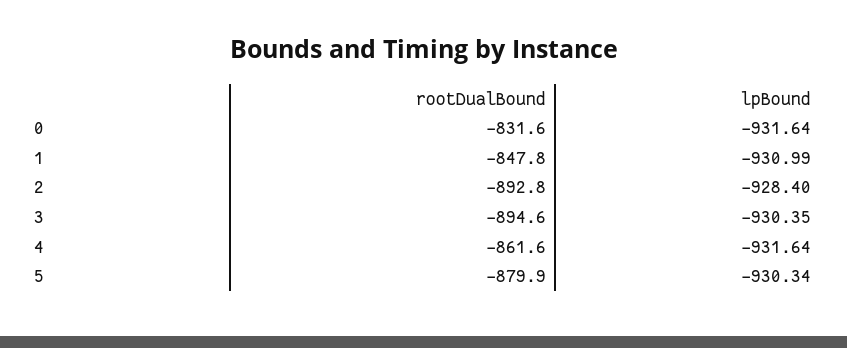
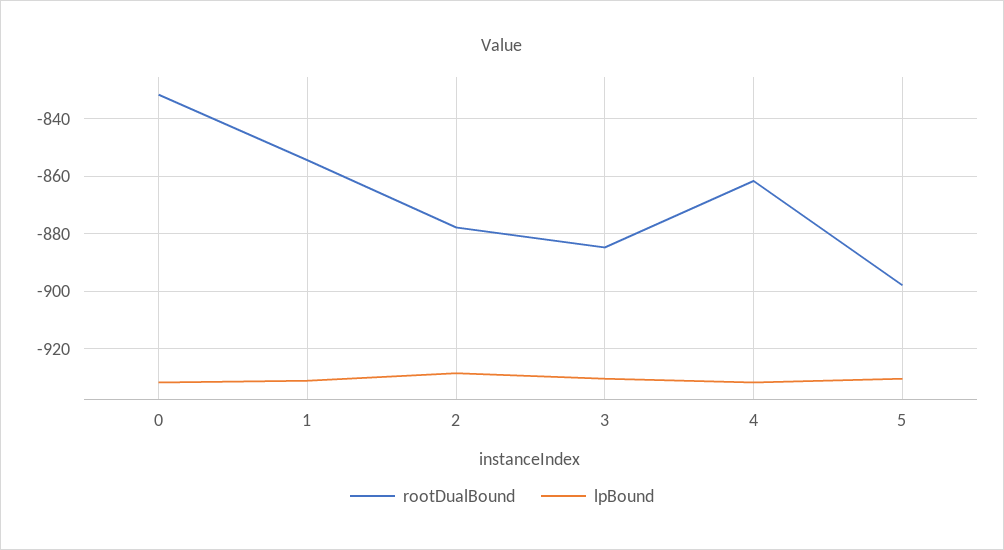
  {
    "rootDualBound": {
      "0": -831.6,
-     "1": -847.8,
+     "1": -855,
-     "2": -892.8,
+     "2": -877.5,
-     "3": -894.6,
+     "3": -885,
      "4": -861.6,
-     "5": -879.9
+     "5": -897.5
    },
    "lpBound": {
      "0": -931.64,
      "1": -930.99,
      "2": -928.4,
      "3": -930.35,
      "4": -931.64,
      "5": -930.34
    }
  }

